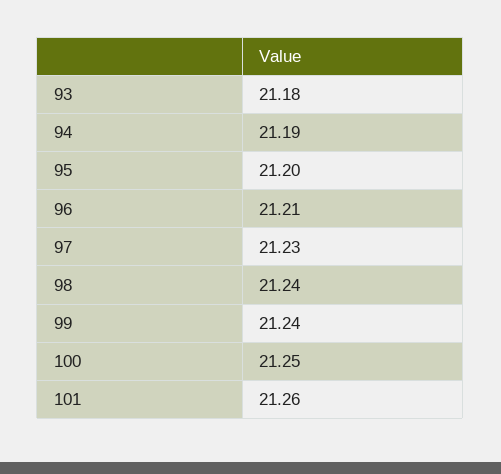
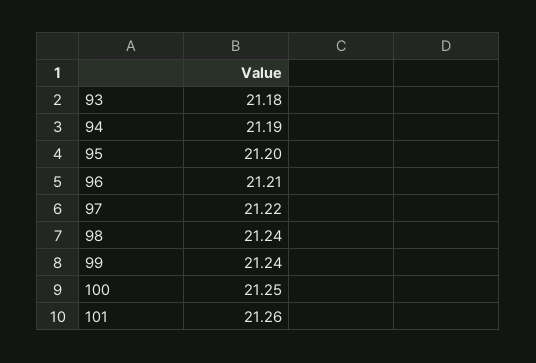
  {
    "93": 21.18,
    "94": 21.19,
    "95": 21.2,
    "96": 21.21,
-   "97": 21.23,
+   "97": 21.22,
    "98": 21.24,
    "99": 21.24,
    "100": 21.25,
    "101": 21.26
  }

